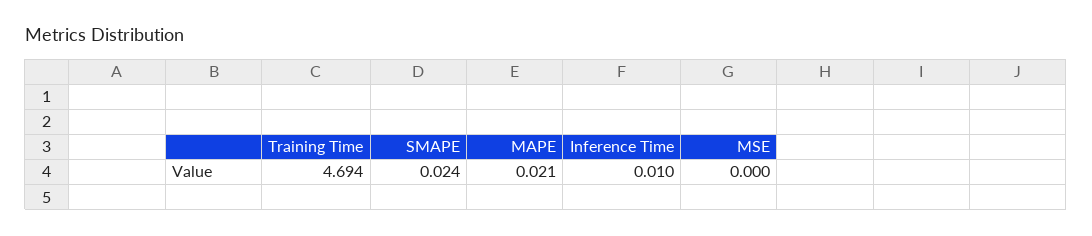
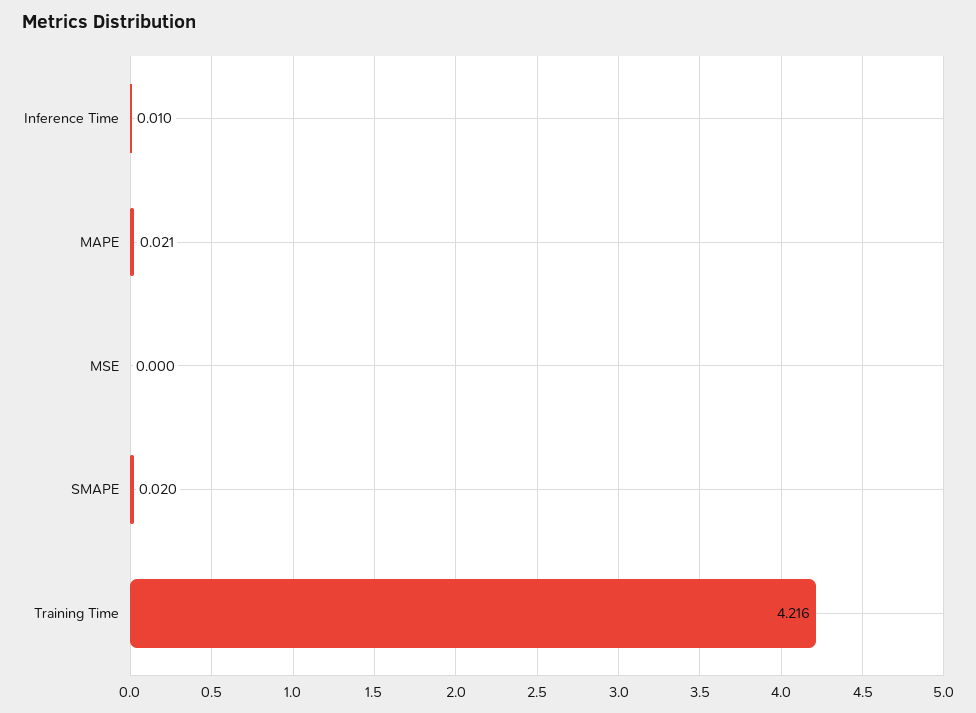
  {
-   "Training Time": 4.694,
+   "Training Time": 4.216,
-   "SMAPE": 0.024,
+   "SMAPE": 0.02,
    "MAPE": 0.021,
    "Inference Time": 0.01,
    "MSE": 0
  }

